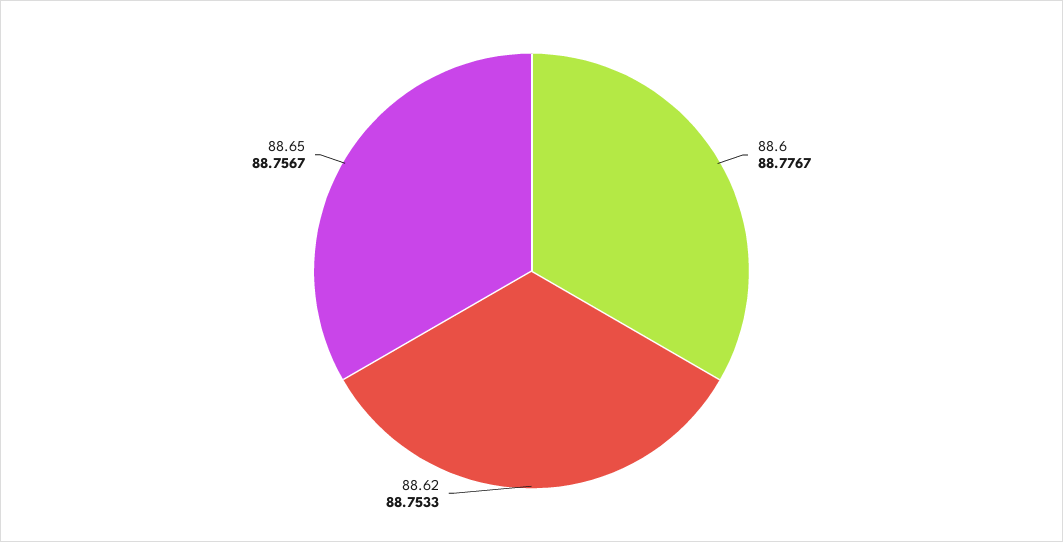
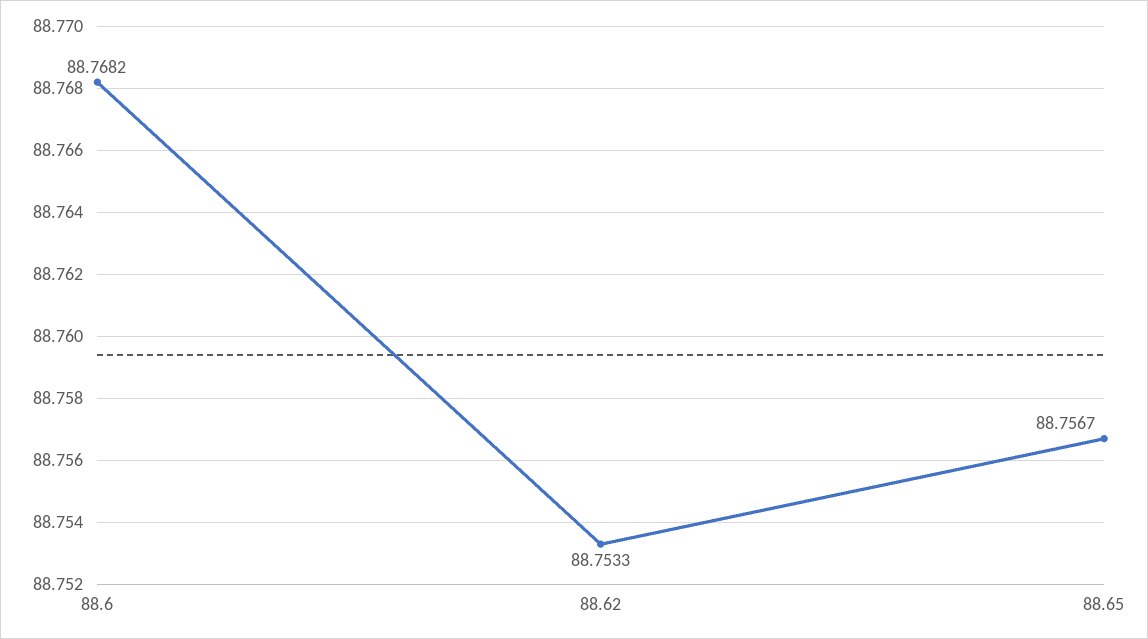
  {
-   "88.6": 88.7767,
+   "88.6": 88.7682,
    "88.62": 88.7533,
    "88.65": 88.7567
  }

